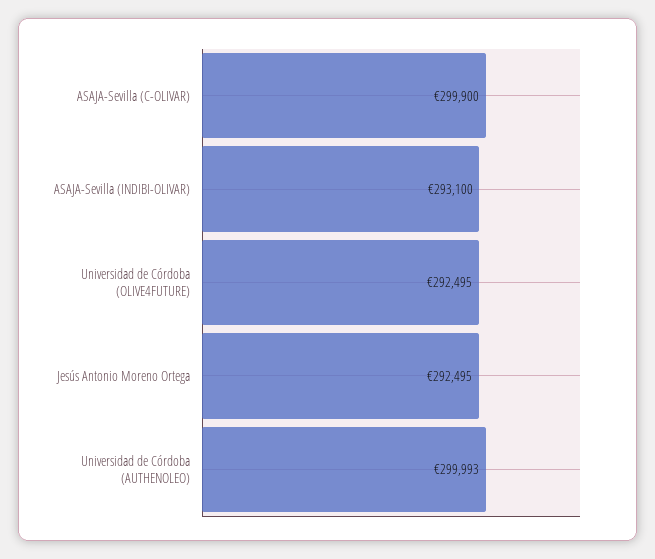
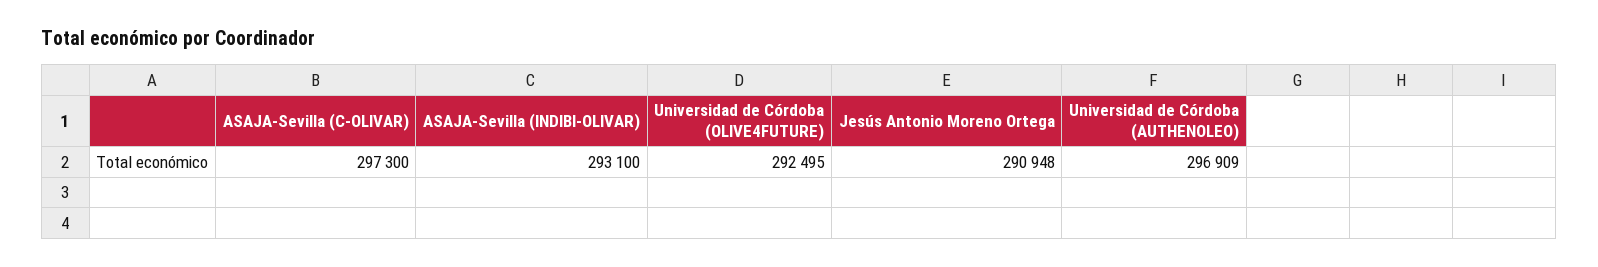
  {
-   "ASAJA-Sevilla (C-OLIVAR)": 299900,
+   "ASAJA-Sevilla (C-OLIVAR)": 297300,
    "ASAJA-Sevilla (INDIBI-OLIVAR)": 293100,
    "Universidad de Córdoba (OLIVE4FUTURE)": 292495,
-   "Jesús Antonio Moreno Ortega": 292495,
+   "Jesús Antonio Moreno Ortega": 290948,
-   "Universidad de Córdoba (AUTHENOLEO)": 299993
+   "Universidad de Córdoba (AUTHENOLEO)": 296909
  }

